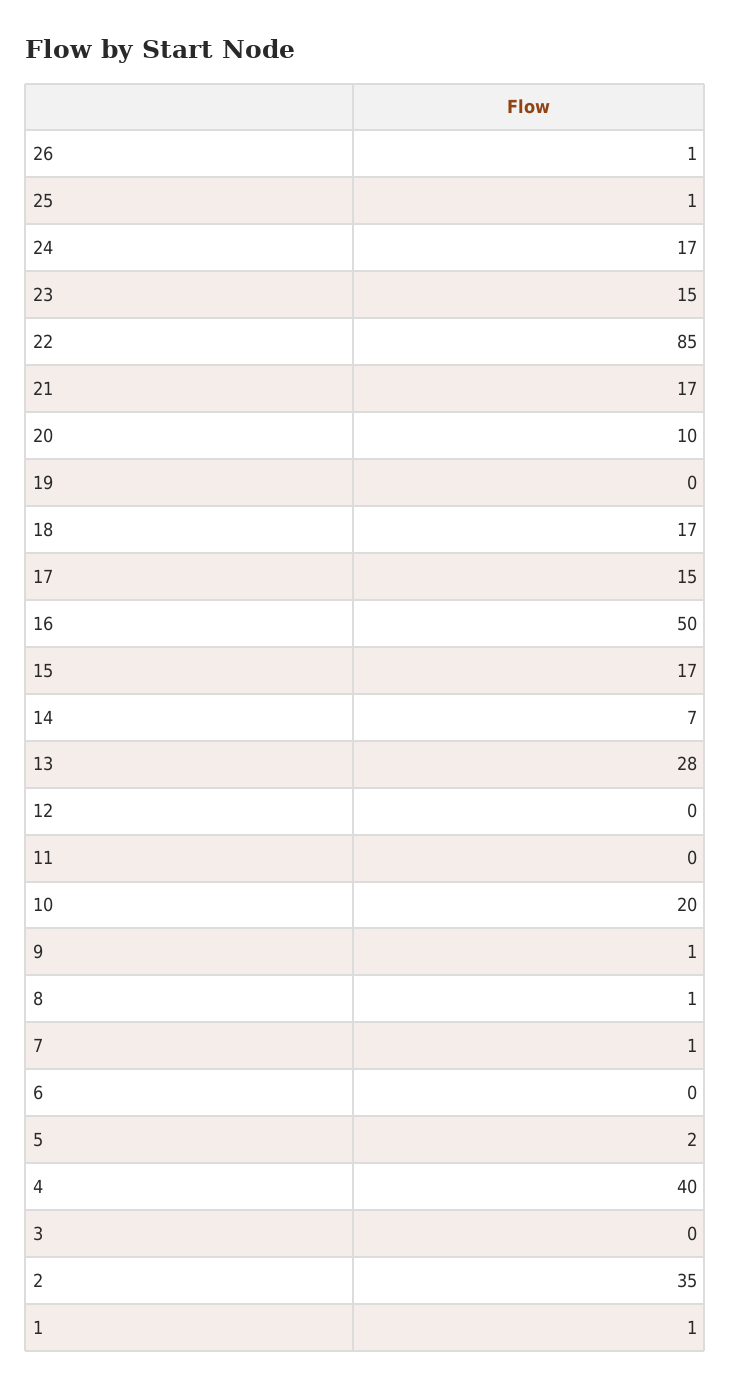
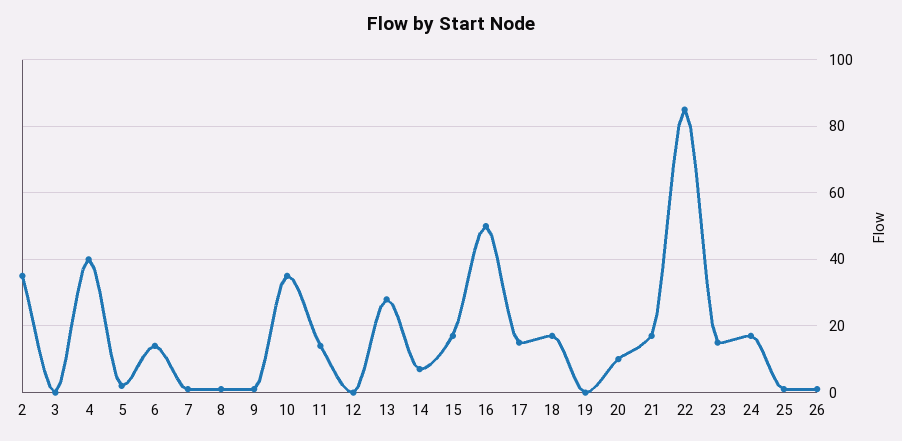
  {
    "26": 1,
    "25": 1,
    "24": 17,
    "23": 15,
    "22": 85,
    "21": 17,
    "20": 10,
    "19": 0,
    "18": 17,
    "17": 15,
    "16": 50,
    "15": 17,
    "14": 7,
    "13": 28,
    "12": 0,
-   "11": 0,
+   "11": 15,
-   "10": 20,
+   "10": 35,
    "9": 1,
    "8": 1,
    "7": 1,
-   "6": 0,
+   "6": 15,
    "5": 2,
    "4": 40,
    "3": 0,
-   "2": 35,
+   "2": 35
-   "1": 1
  }

